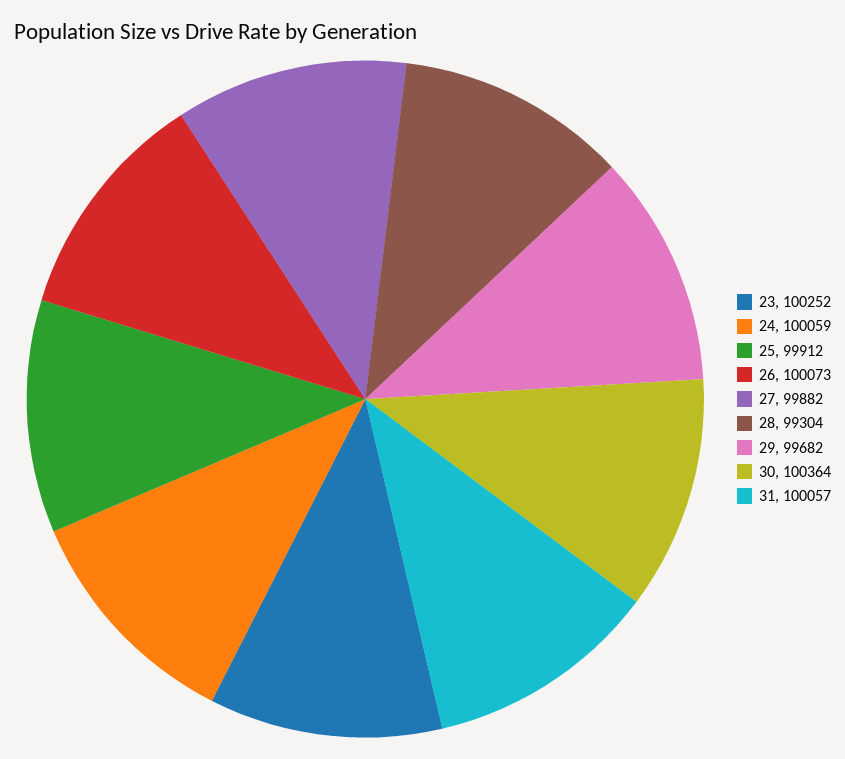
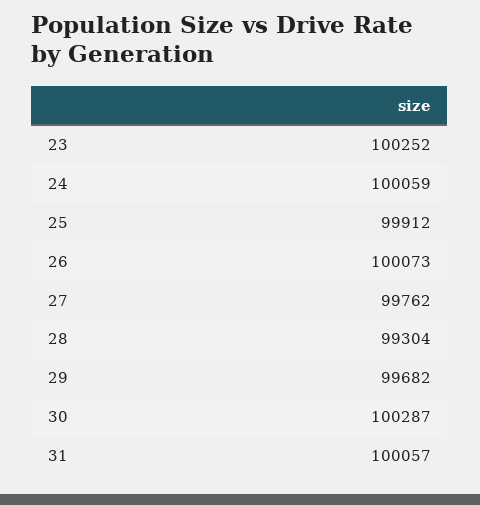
  {
    "23": 100252,
    "24": 100059,
    "25": 99912,
    "26": 100073,
-   "27": 99882,
+   "27": 99762,
    "28": 99304,
    "29": 99682,
-   "30": 100364,
+   "30": 100287,
    "31": 100057
  }

